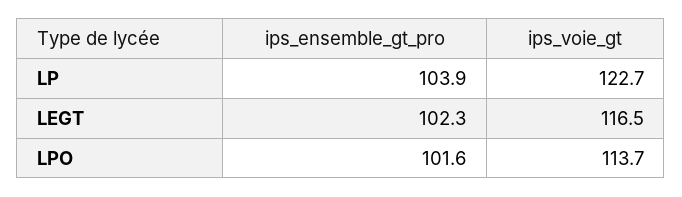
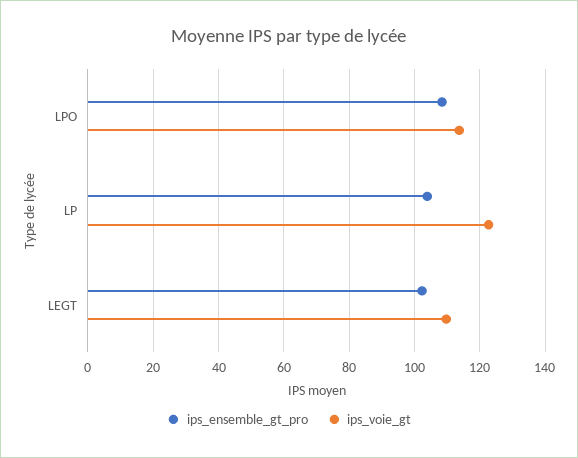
  {
    "ips_ensemble_gt_pro": {
      "LP": 103.9,
      "LEGT": 102.3,
-     "LPO": 101.6
+     "LPO": 108
    },
    "ips_voie_gt": {
      "LP": 122.7,
-     "LEGT": 116.5,
+     "LEGT": 110,
      "LPO": 113.7
    }
  }

